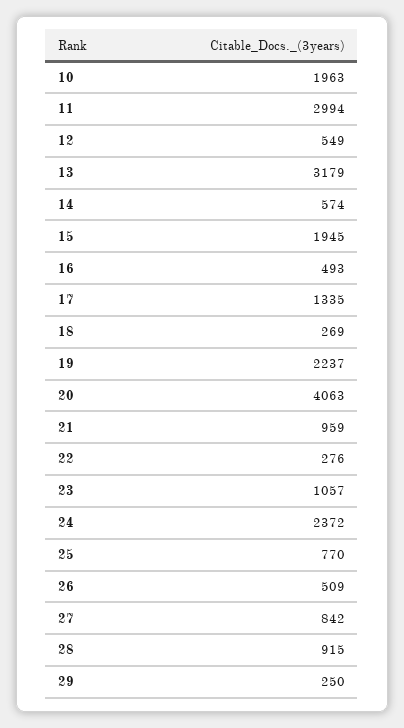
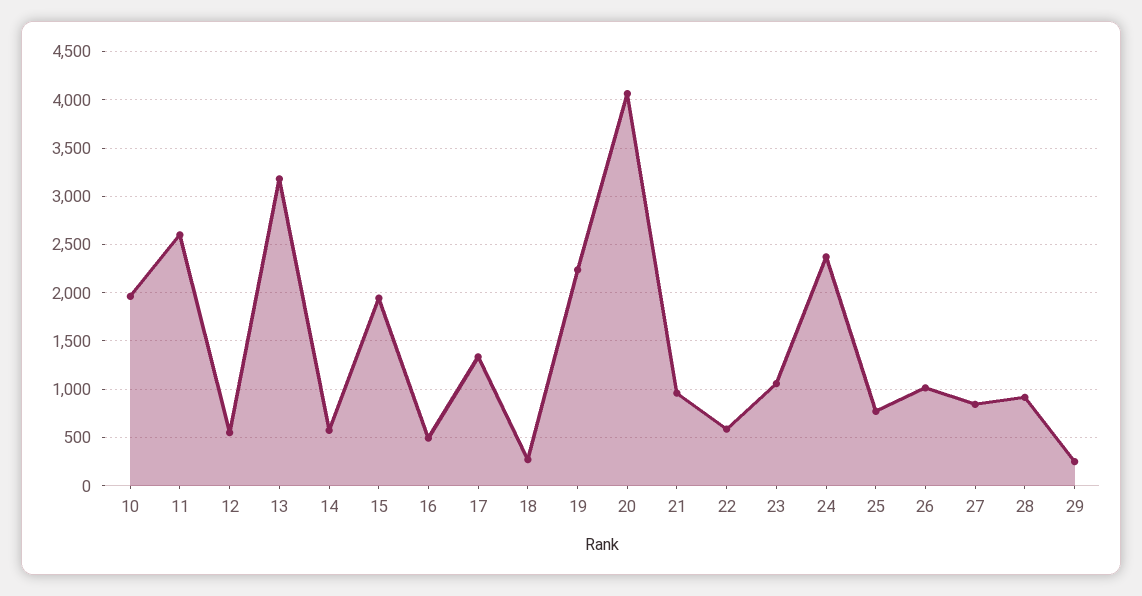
  {
    "10": 1963,
-   "11": 2994,
+   "11": 2600,
    "12": 549,
    "13": 3179,
    "14": 574,
    "15": 1945,
    "16": 493,
    "17": 1335,
    "18": 269,
    "19": 2237,
    "20": 4063,
    "21": 959,
-   "22": 276,
+   "22": 600,
    "23": 1057,
    "24": 2372,
    "25": 770,
-   "26": 509,
+   "26": 1000,
    "27": 842,
    "28": 915,
    "29": 250
  }

